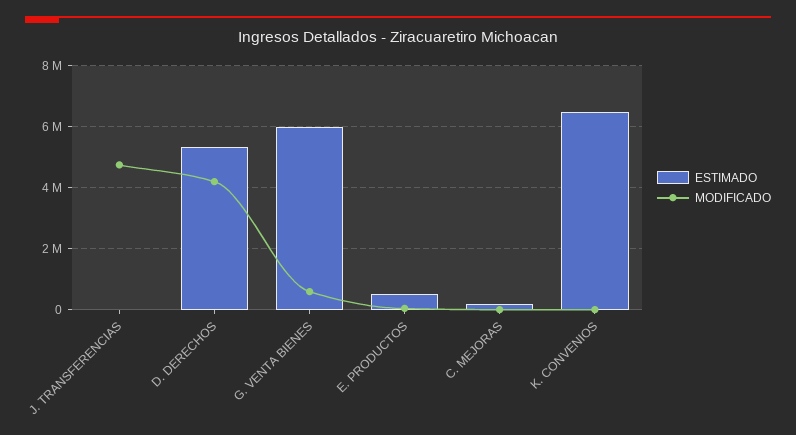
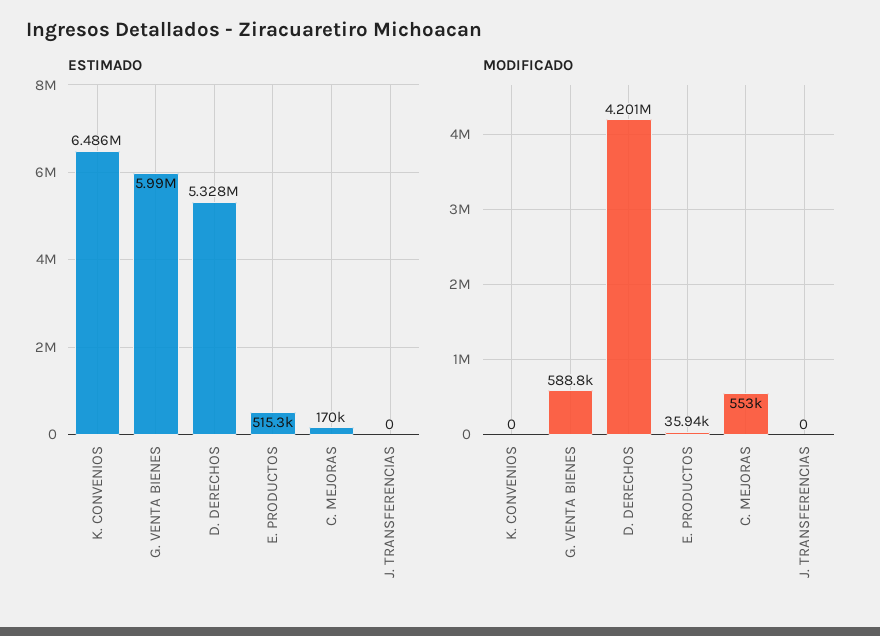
  {
    "ESTIMADO": {
      "J. TRANSFERENCIAS": 0,
      "D. DERECHOS": 5328000,
      "G. VENTA BIENES": 5990000,
      "E. PRODUCTOS": 515300,
      "C. MEJORAS": 170000,
      "K. CONVENIOS": 6486000
    },
    "MODIFICADO": {
-     "J. TRANSFERENCIAS": 4800000,
+     "J. TRANSFERENCIAS": 0,
      "D. DERECHOS": 4201000,
      "G. VENTA BIENES": 588800,
      "E. PRODUCTOS": 35940,
-     "C. MEJORAS": 0,
+     "C. MEJORAS": 553000,
      "K. CONVENIOS": 0
    }
  }

